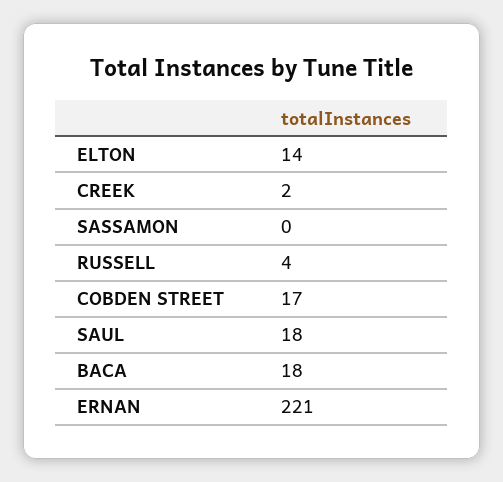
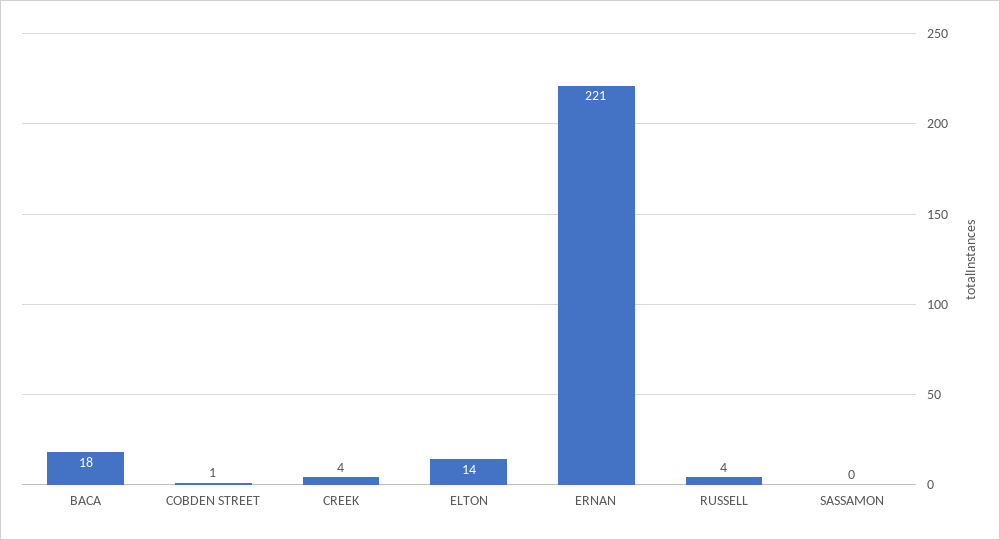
  {
    "ELTON": 14,
-   "CREEK": 2,
+   "CREEK": 4,
    "SASSAMON": 0,
    "RUSSELL": 4,
-   "COBDEN STREET": 17,
+   "COBDEN STREET": 1,
-   "SAUL": 18,
    "BACA": 18,
    "ERNAN": 221
  }

